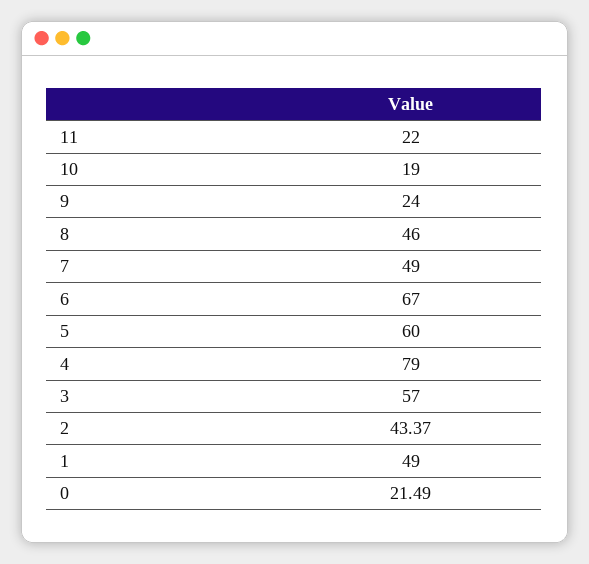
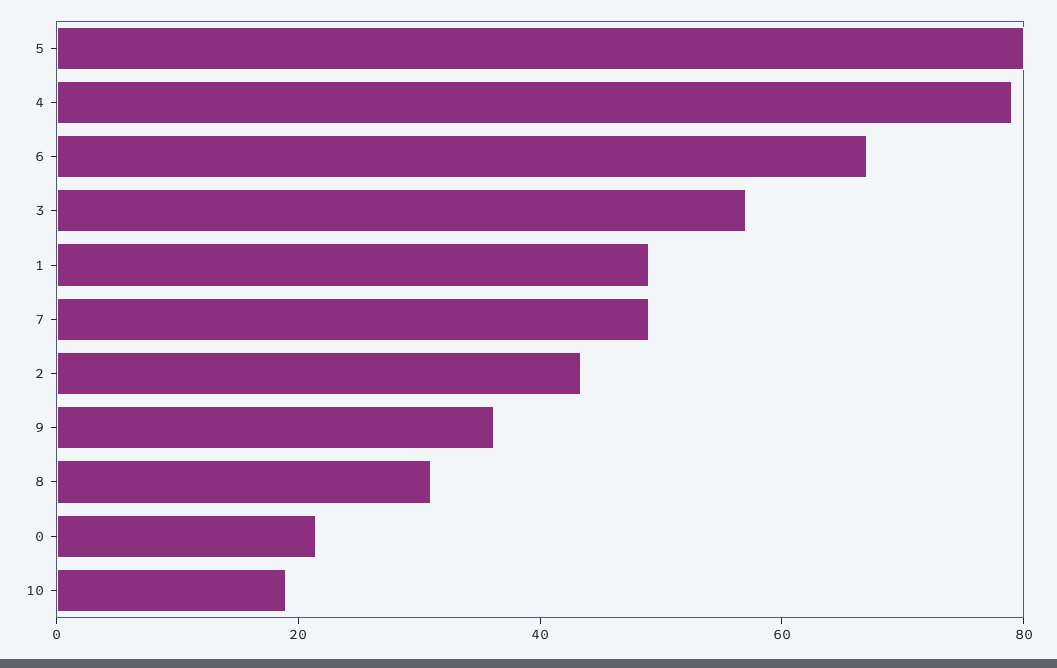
  {
-   "11": 22,
    "10": 19,
-   "9": 24,
+   "9": 35,
-   "8": 46,
+   "8": 30,
    "7": 49,
    "6": 67,
-   "5": 60,
+   "5": 80,
    "4": 79,
    "3": 57,
    "2": 43.37,
    "1": 49,
    "0": 21.49
  }

